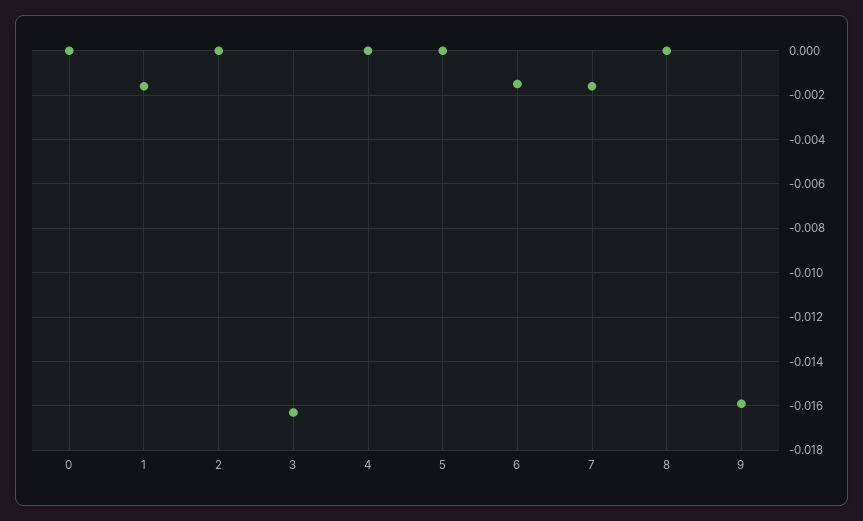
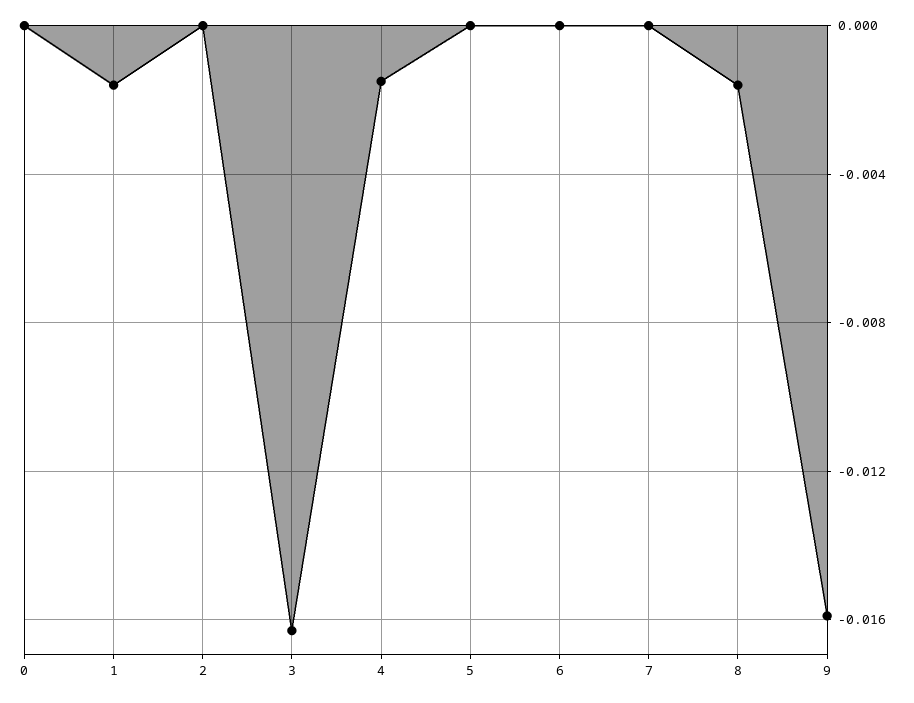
  {
    "0": 0,
    "1": -0.0015,
    "2": 0,
    "3": -0.0165,
-   "4": 0,
+   "4": -0.0015,
    "5": 0,
-   "6": -0.0015,
+   "6": 0,
-   "7": -0.0015,
+   "7": 0,
-   "8": 0,
+   "8": -0.0015,
    "9": -0.016
  }

